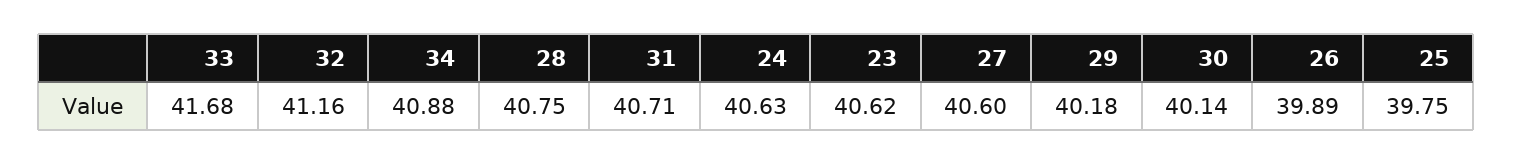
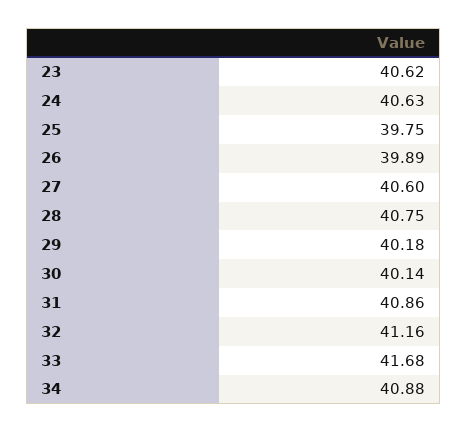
  {
    "33": 41.68,
    "32": 41.16,
    "34": 40.88,
    "28": 40.75,
-   "31": 40.71,
+   "31": 40.86,
    "24": 40.63,
    "23": 40.62,
    "27": 40.6,
    "29": 40.18,
    "30": 40.14,
    "26": 39.89,
    "25": 39.75
  }

